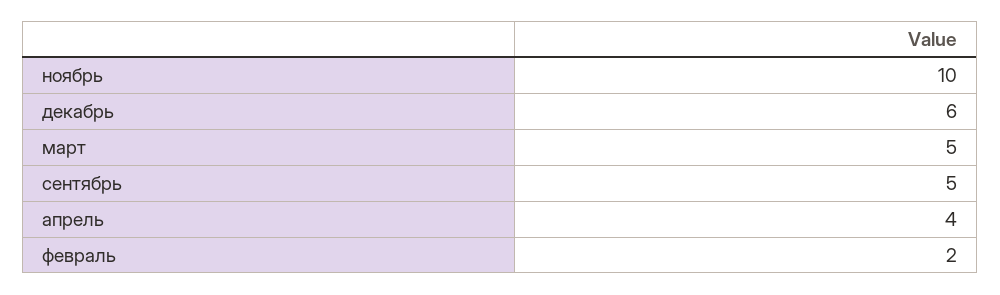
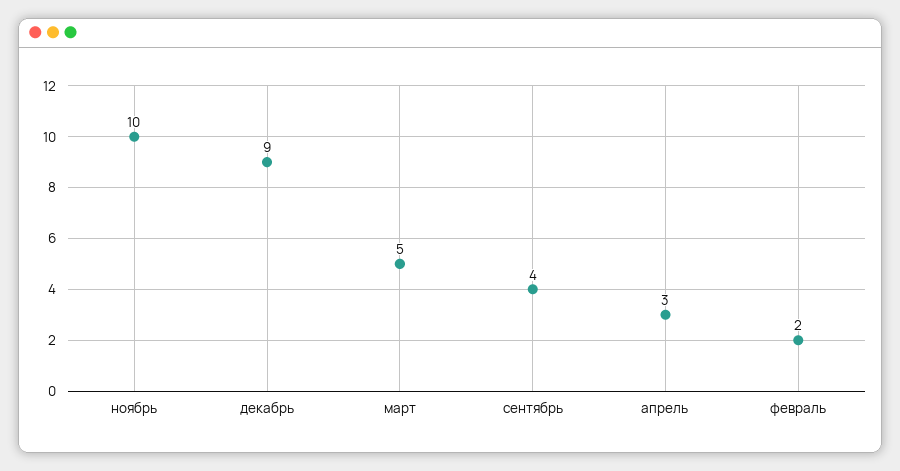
  {
    "ноябрь": 10,
-   "декабрь": 6,
+   "декабрь": 9,
    "март": 5,
-   "сентябрь": 5,
+   "сентябрь": 4,
-   "апрель": 4,
+   "апрель": 3,
    "февраль": 2
  }

